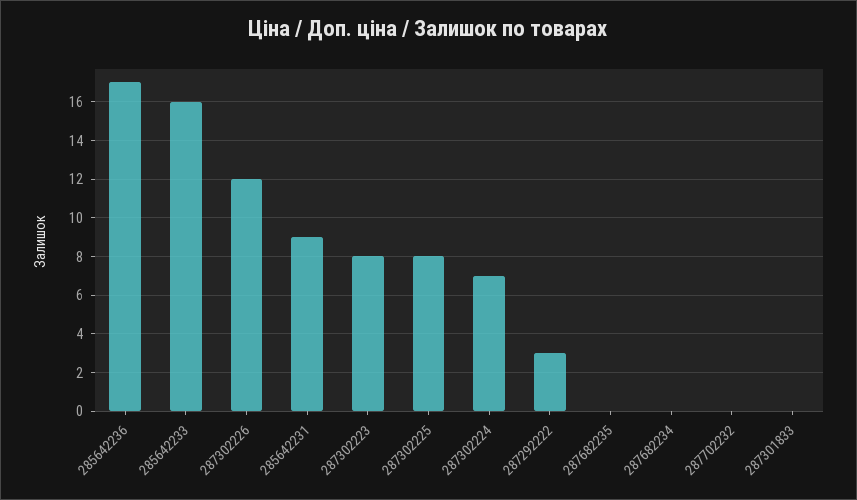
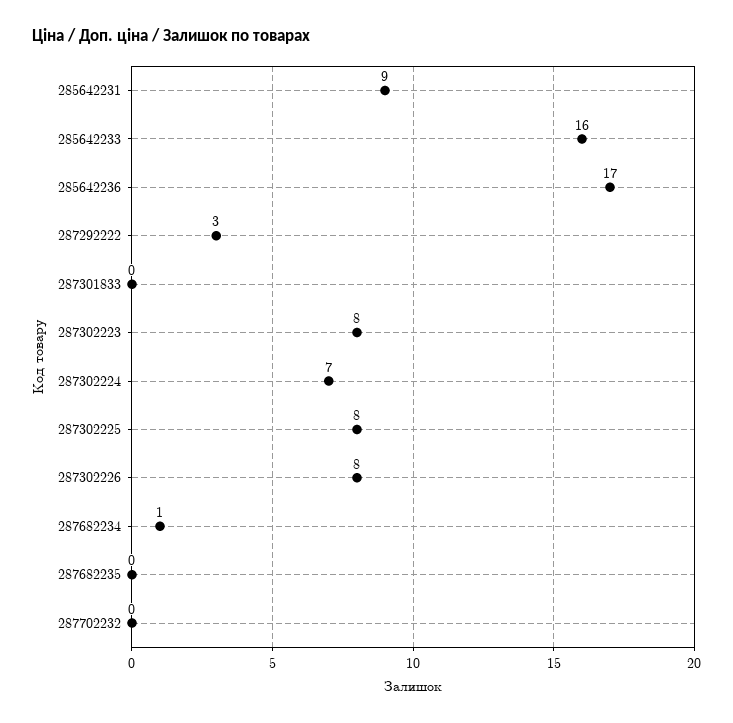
  {
    "285642236": 17,
    "285642233": 16,
-   "287302226": 12,
+   "287302226": 8,
    "285642231": 9,
    "287302223": 8,
    "287302225": 8,
    "287302224": 7,
    "287292222": 3,
    "287682235": 0,
-   "287682234": 0,
+   "287682234": 1,
    "287702232": 0,
    "287301833": 0
  }

